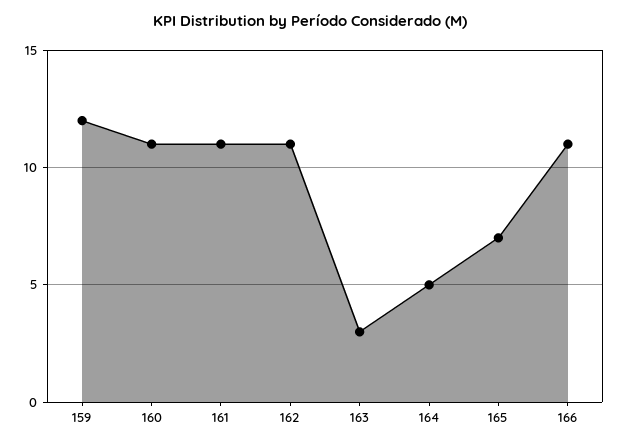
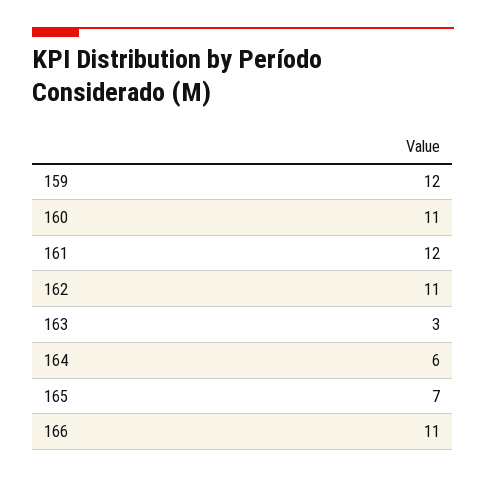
  {
    "159": 12,
    "160": 11,
-   "161": 11,
+   "161": 12,
    "162": 11,
    "163": 3,
-   "164": 5,
+   "164": 6,
    "165": 7,
    "166": 11
  }

